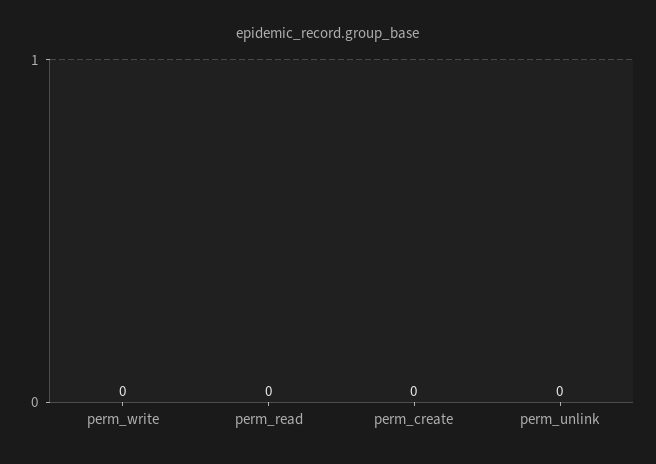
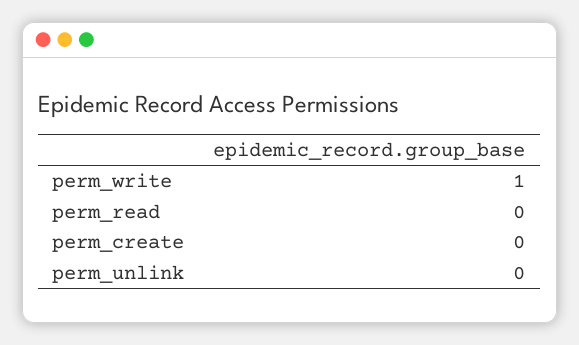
  {
-   "perm_write": 0,
+   "perm_write": 1,
    "perm_read": 0,
    "perm_create": 0,
    "perm_unlink": 0
  }

